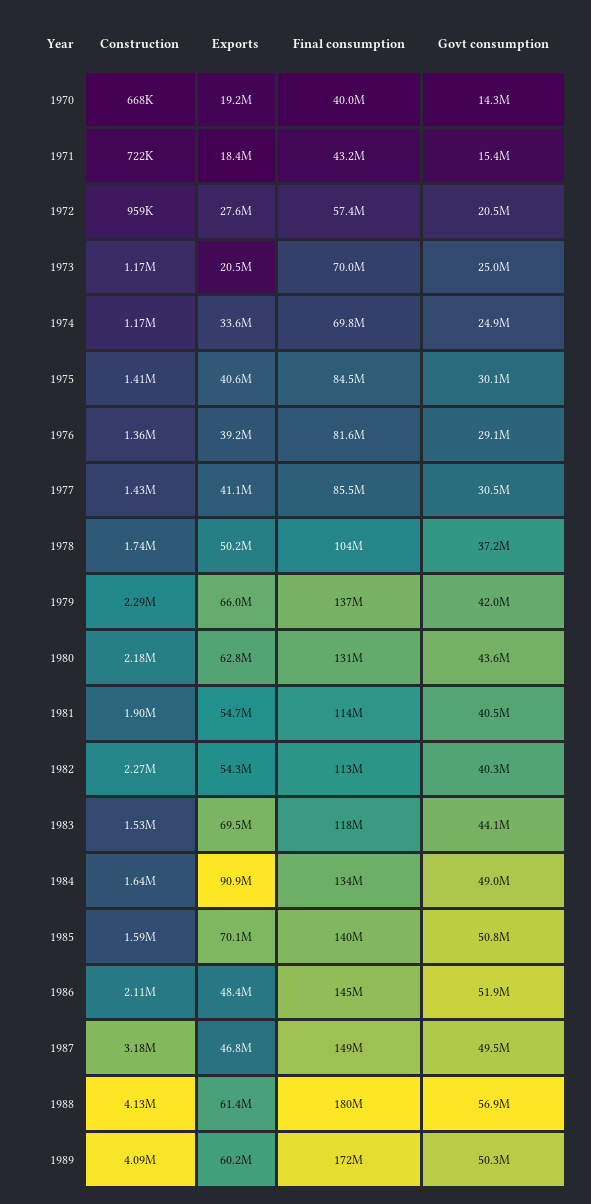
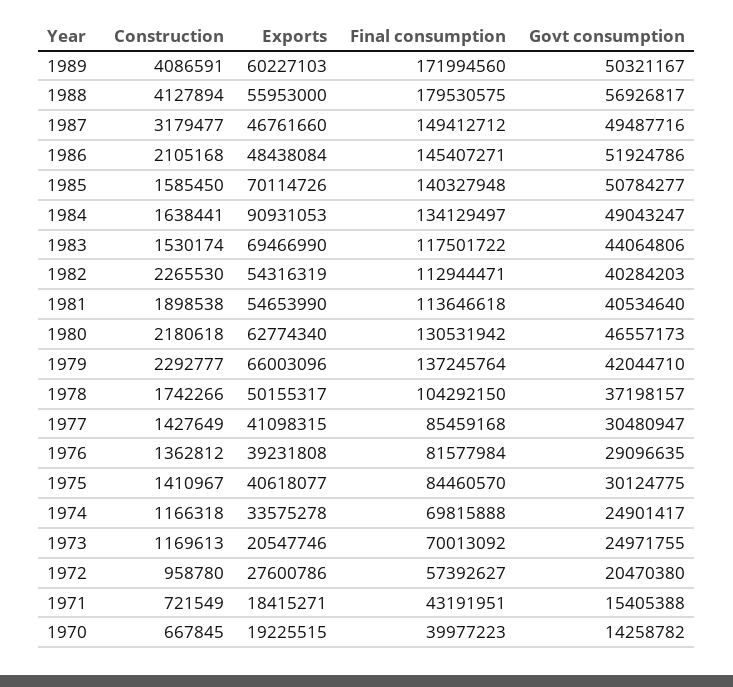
  {
    "Construction": {
      "1970": 667845,
      "1971": 721549,
      "1972": 958780,
      "1973": 1169613,
      "1974": 1166318,
      "1975": 1410967,
      "1976": 1362812,
      "1977": 1427649,
      "1978": 1742266,
      "1979": 2292777,
      "1980": 2180618,
      "1981": 1898538,
      "1982": 2265530,
      "1983": 1530174,
      "1984": 1638441,
      "1985": 1585450,
      "1986": 2105168,
      "1987": 3179477,
      "1988": 4127894,
      "1989": 4086591
    },
    "Exports": {
      "1970": 19225515,
      "1971": 18415271,
      "1972": 27600786,
      "1973": 20547746,
      "1974": 33575278,
      "1975": 40618077,
      "1976": 39231808,
      "1977": 41098315,
      "1978": 50155317,
      "1979": 66003096,
      "1980": 62774340,
      "1981": 54653990,
      "1982": 54316319,
      "1983": 69466990,
      "1984": 90931053,
      "1985": 70114726,
      "1986": 48438084,
      "1987": 46761660,
-     "1988": 61400000,
+     "1988": 55953000,
      "1989": 60227103
    },
    "Final consumption": {
      "1970": 39977223,
      "1971": 43191951,
      "1972": 57392627,
      "1973": 70013092,
      "1974": 69815888,
      "1975": 84460570,
      "1976": 81577984,
      "1977": 85459168,
      "1978": 104292150,
      "1979": 137245764,
      "1980": 130531942,
      "1981": 113646618,
      "1982": 112944471,
      "1983": 117501722,
      "1984": 134129497,
      "1985": 140327948,
      "1986": 145407271,
      "1987": 149412712,
      "1988": 179530575,
      "1989": 171994560
    },
    "Govt consumption": {
      "1970": 14258782,
      "1971": 15405388,
      "1972": 20470380,
      "1973": 24971755,
      "1974": 24901417,
      "1975": 30124775,
      "1976": 29096635,
      "1977": 30480947,
      "1978": 37198157,
      "1979": 42044710,
-     "1980": 43600000,
+     "1980": 46557173,
      "1981": 40534640,
      "1982": 40284203,
      "1983": 44064806,
      "1984": 49043247,
      "1985": 50784277,
      "1986": 51924786,
      "1987": 49487716,
      "1988": 56926817,
      "1989": 50321167
    }
  }

